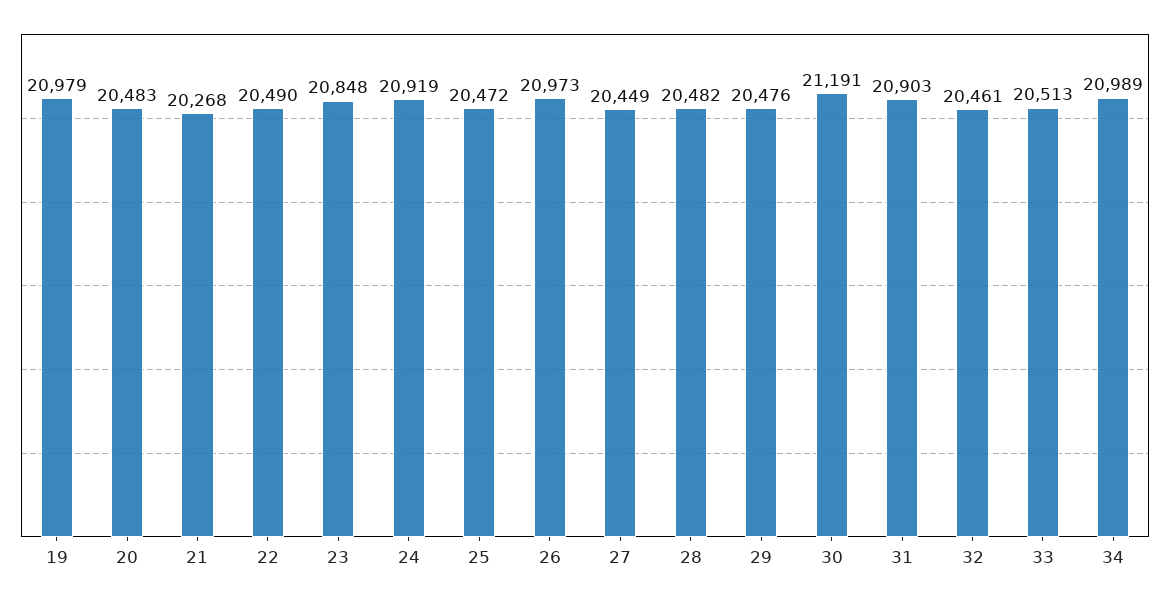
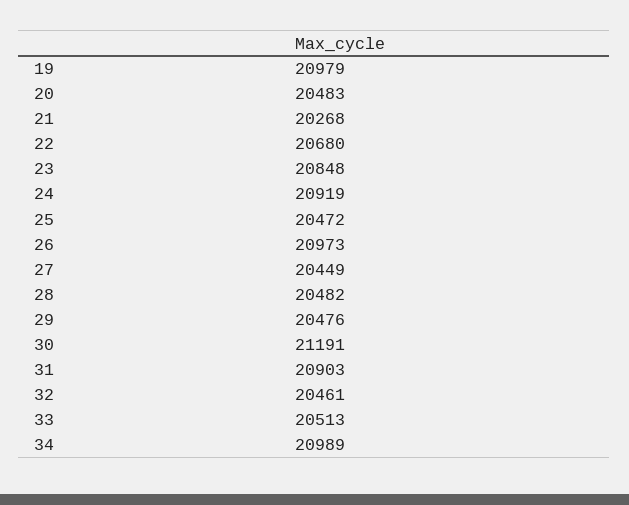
  {
    "19": 20979,
    "20": 20483,
    "21": 20268,
-   "22": 20490,
+   "22": 20680,
    "23": 20848,
    "24": 20919,
    "25": 20472,
    "26": 20973,
    "27": 20449,
    "28": 20482,
    "29": 20476,
    "30": 21191,
    "31": 20903,
    "32": 20461,
    "33": 20513,
    "34": 20989
  }

